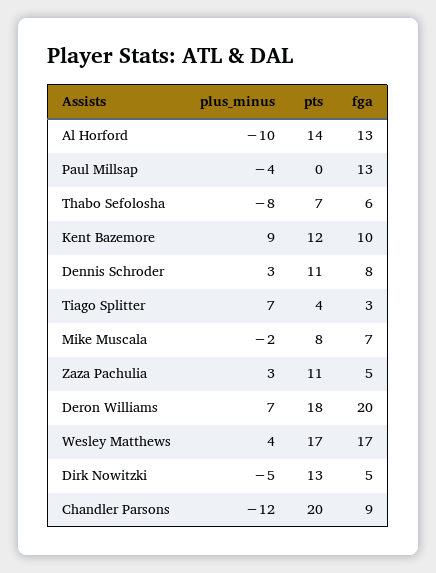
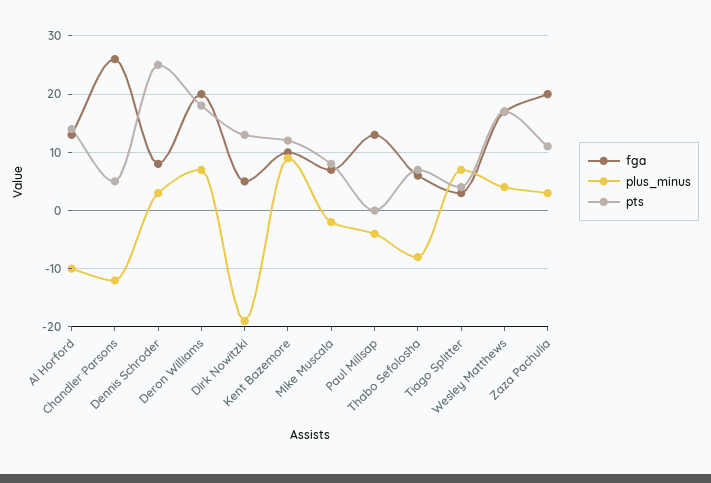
  {
    "plus_minus": {
      "Al Horford": -10,
      "Paul Millsap": -4,
      "Thabo Sefolosha": -8,
      "Kent Bazemore": 9,
      "Dennis Schroder": 3,
      "Tiago Splitter": 7,
      "Mike Muscala": -2,
      "Zaza Pachulia": 3,
      "Deron Williams": 7,
      "Wesley Matthews": 4,
-     "Dirk Nowitzki": -5,
+     "Dirk Nowitzki": -20,
      "Chandler Parsons": -12
    },
    "pts": {
      "Al Horford": 14,
      "Paul Millsap": 0,
      "Thabo Sefolosha": 7,
      "Kent Bazemore": 12,
-     "Dennis Schroder": 11,
+     "Dennis Schroder": 25,
      "Tiago Splitter": 4,
      "Mike Muscala": 8,
      "Zaza Pachulia": 11,
      "Deron Williams": 18,
      "Wesley Matthews": 17,
      "Dirk Nowitzki": 13,
-     "Chandler Parsons": 20
+     "Chandler Parsons": 5
    },
    "fga": {
      "Al Horford": 13,
      "Paul Millsap": 13,
      "Thabo Sefolosha": 6,
      "Kent Bazemore": 10,
      "Dennis Schroder": 8,
      "Tiago Splitter": 3,
      "Mike Muscala": 7,
-     "Zaza Pachulia": 5,
+     "Zaza Pachulia": 20,
      "Deron Williams": 20,
      "Wesley Matthews": 17,
      "Dirk Nowitzki": 5,
-     "Chandler Parsons": 9
+     "Chandler Parsons": 25
    }
  }

